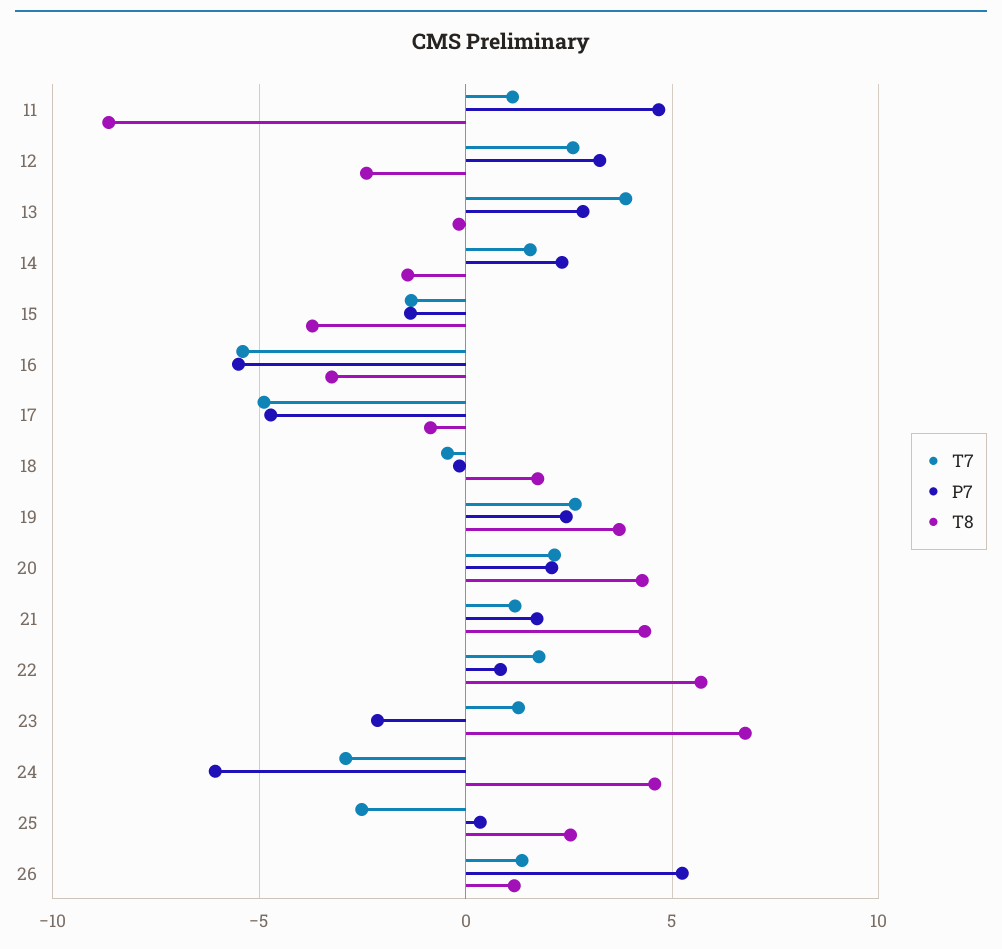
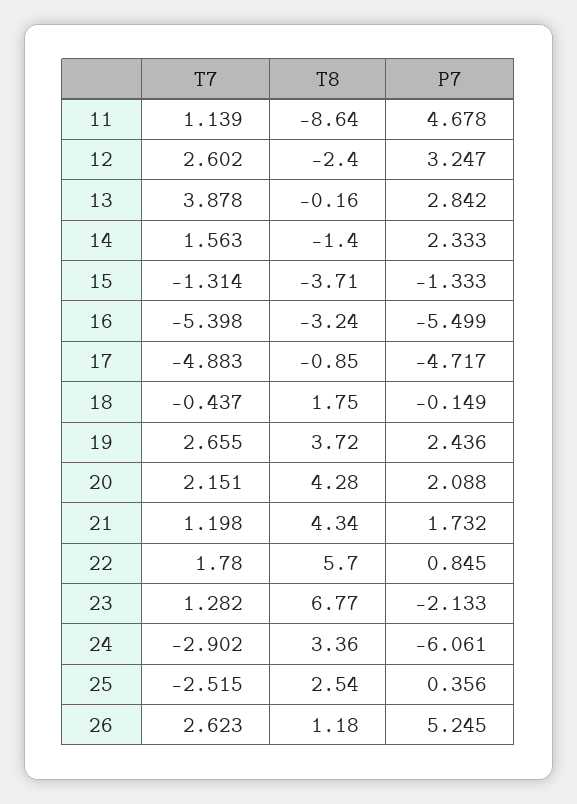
  {
    "T7": {
      "11": 1.139,
      "12": 2.602,
      "13": 3.878,
      "14": 1.563,
      "15": -1.314,
      "16": -5.398,
      "17": -4.883,
      "18": -0.437,
      "19": 2.655,
      "20": 2.151,
      "21": 1.198,
      "22": 1.78,
      "23": 1.282,
      "24": -2.902,
      "25": -2.515,
-     "26": 1.5
+     "26": 2.623
    },
    "P7": {
      "11": 4.678,
      "12": 3.247,
      "13": 2.842,
      "14": 2.333,
      "15": -1.333,
      "16": -5.499,
      "17": -4.717,
      "18": -0.149,
      "19": 2.436,
      "20": 2.088,
      "21": 1.732,
      "22": 0.845,
      "23": -2.133,
      "24": -6.061,
      "25": 0.356,
      "26": 5.245
    },
    "T8": {
      "11": -8.64,
      "12": -2.4,
      "13": -0.16,
      "14": -1.4,
      "15": -3.71,
      "16": -3.24,
      "17": -0.85,
      "18": 1.75,
      "19": 3.72,
      "20": 4.28,
      "21": 4.34,
      "22": 5.7,
      "23": 6.77,
-     "24": 4.5,
+     "24": 3.36,
      "25": 2.54,
      "26": 1.18
    }
  }

